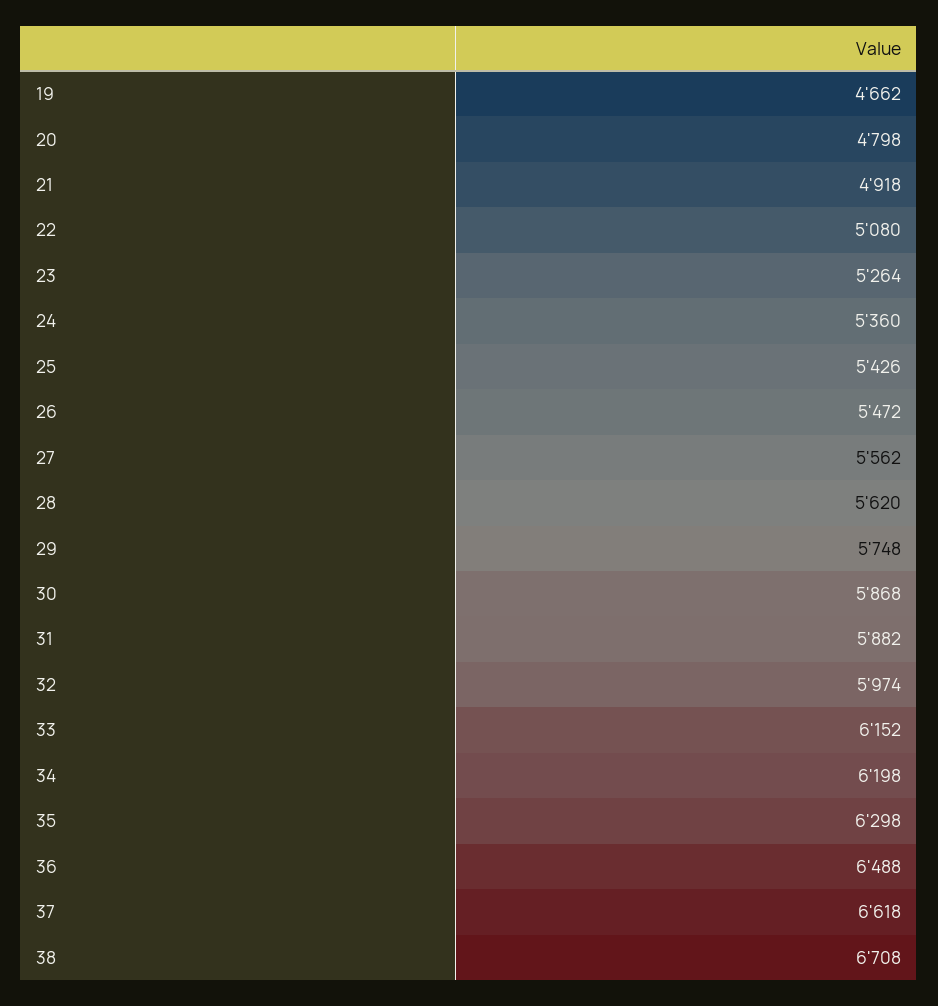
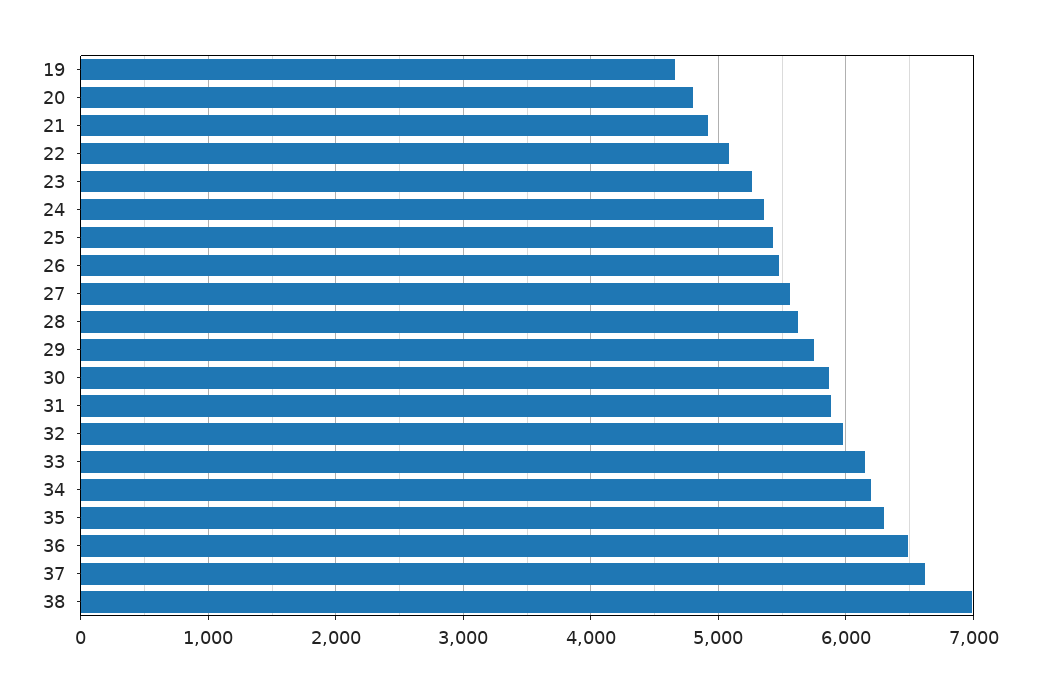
  {
    "19": 4662,
    "20": 4798,
    "21": 4918,
    "22": 5080,
    "23": 5264,
    "24": 5360,
    "25": 5426,
    "26": 5472,
    "27": 5562,
    "28": 5620,
    "29": 5748,
    "30": 5868,
    "31": 5882,
    "32": 5974,
    "33": 6152,
    "34": 6198,
    "35": 6298,
    "36": 6488,
    "37": 6618,
-   "38": 6708
+   "38": 7000
  }

